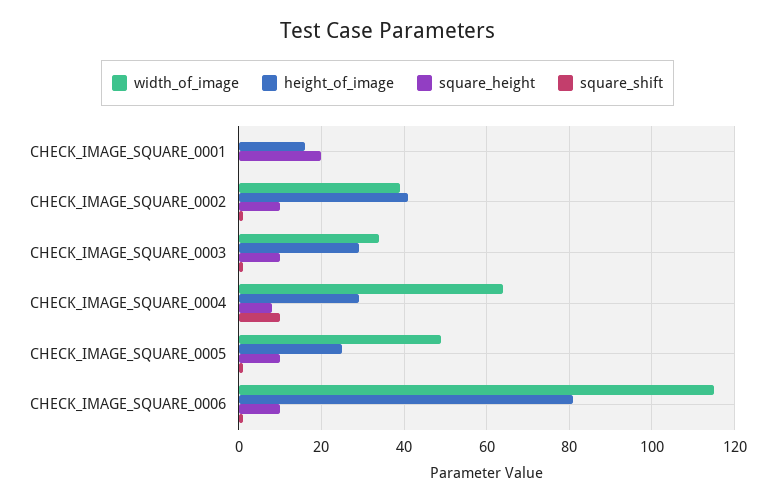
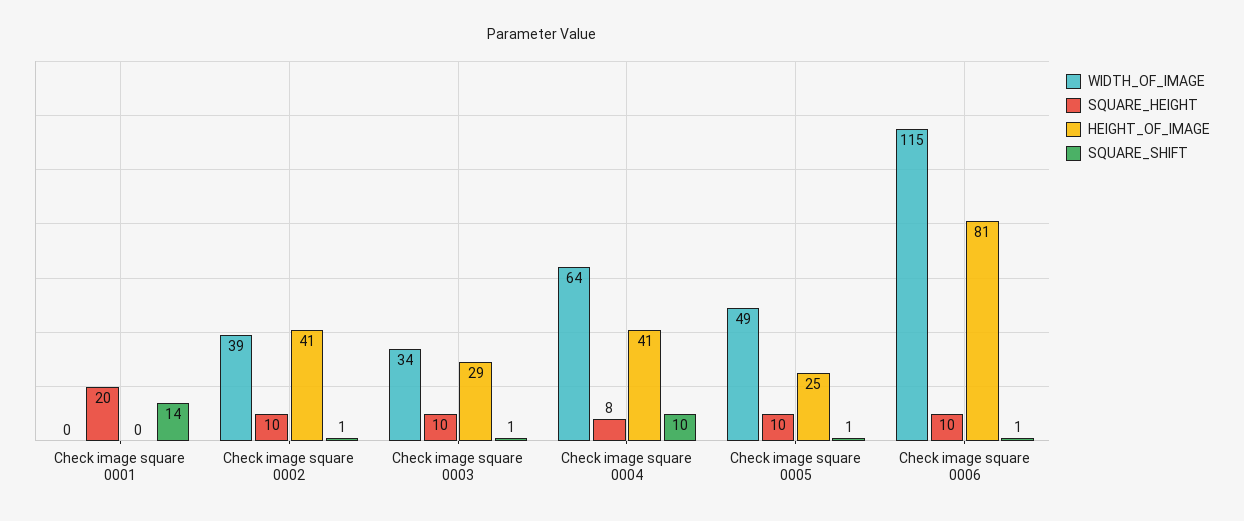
  {
    "width_of_image": {
      "CHECK_IMAGE_SQUARE_0001": 0,
      "CHECK_IMAGE_SQUARE_0002": 39,
      "CHECK_IMAGE_SQUARE_0003": 34,
      "CHECK_IMAGE_SQUARE_0004": 64,
      "CHECK_IMAGE_SQUARE_0005": 49,
      "CHECK_IMAGE_SQUARE_0006": 115
    },
    "height_of_image": {
-     "CHECK_IMAGE_SQUARE_0001": 15,
+     "CHECK_IMAGE_SQUARE_0001": 0,
      "CHECK_IMAGE_SQUARE_0002": 41,
      "CHECK_IMAGE_SQUARE_0003": 29,
-     "CHECK_IMAGE_SQUARE_0004": 30,
+     "CHECK_IMAGE_SQUARE_0004": 41,
      "CHECK_IMAGE_SQUARE_0005": 25,
      "CHECK_IMAGE_SQUARE_0006": 81
    },
    "square_height": {
      "CHECK_IMAGE_SQUARE_0001": 20,
      "CHECK_IMAGE_SQUARE_0002": 10,
      "CHECK_IMAGE_SQUARE_0003": 10,
      "CHECK_IMAGE_SQUARE_0004": 8,
      "CHECK_IMAGE_SQUARE_0005": 10,
      "CHECK_IMAGE_SQUARE_0006": 10
    },
    "square_shift": {
-     "CHECK_IMAGE_SQUARE_0001": 0,
+     "CHECK_IMAGE_SQUARE_0001": 14,
      "CHECK_IMAGE_SQUARE_0002": 1,
      "CHECK_IMAGE_SQUARE_0003": 1,
      "CHECK_IMAGE_SQUARE_0004": 10,
      "CHECK_IMAGE_SQUARE_0005": 1,
      "CHECK_IMAGE_SQUARE_0006": 1
    }
  }

